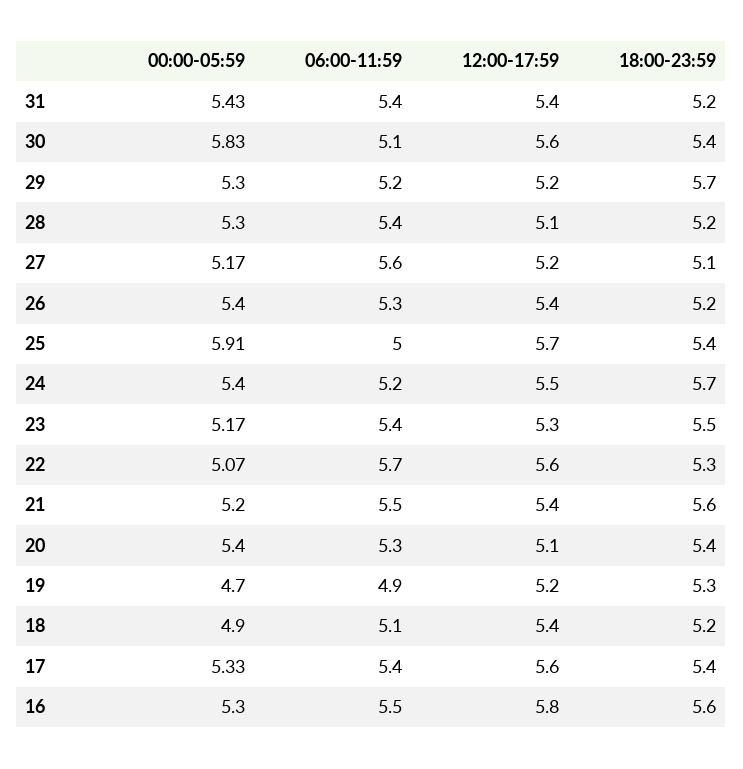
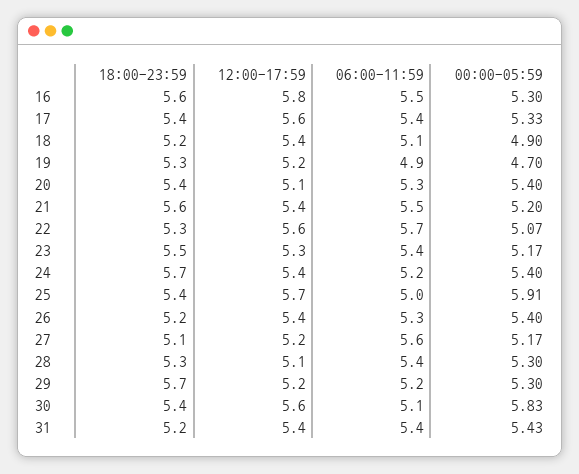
  {
    "00:00-05:59": {
      "31": 5.43,
      "30": 5.83,
      "29": 5.3,
      "28": 5.3,
      "27": 5.17,
      "26": 5.4,
      "25": 5.91,
      "24": 5.4,
      "23": 5.17,
      "22": 5.07,
      "21": 5.2,
      "20": 5.4,
      "19": 4.7,
      "18": 4.9,
      "17": 5.33,
      "16": 5.3
    },
    "06:00-11:59": {
      "31": 5.4,
      "30": 5.1,
      "29": 5.2,
      "28": 5.4,
      "27": 5.6,
      "26": 5.3,
      "25": 5,
      "24": 5.2,
      "23": 5.4,
      "22": 5.7,
      "21": 5.5,
      "20": 5.3,
      "19": 4.9,
      "18": 5.1,
      "17": 5.4,
      "16": 5.5
    },
    "12:00-17:59": {
      "31": 5.4,
      "30": 5.6,
      "29": 5.2,
      "28": 5.1,
      "27": 5.2,
      "26": 5.4,
      "25": 5.7,
-     "24": 5.5,
+     "24": 5.4,
      "23": 5.3,
      "22": 5.6,
      "21": 5.4,
      "20": 5.1,
      "19": 5.2,
      "18": 5.4,
      "17": 5.6,
      "16": 5.8
    },
    "18:00-23:59": {
      "31": 5.2,
      "30": 5.4,
      "29": 5.7,
-     "28": 5.2,
+     "28": 5.3,
      "27": 5.1,
      "26": 5.2,
      "25": 5.4,
      "24": 5.7,
      "23": 5.5,
      "22": 5.3,
      "21": 5.6,
      "20": 5.4,
      "19": 5.3,
      "18": 5.2,
      "17": 5.4,
      "16": 5.6
    }
  }

